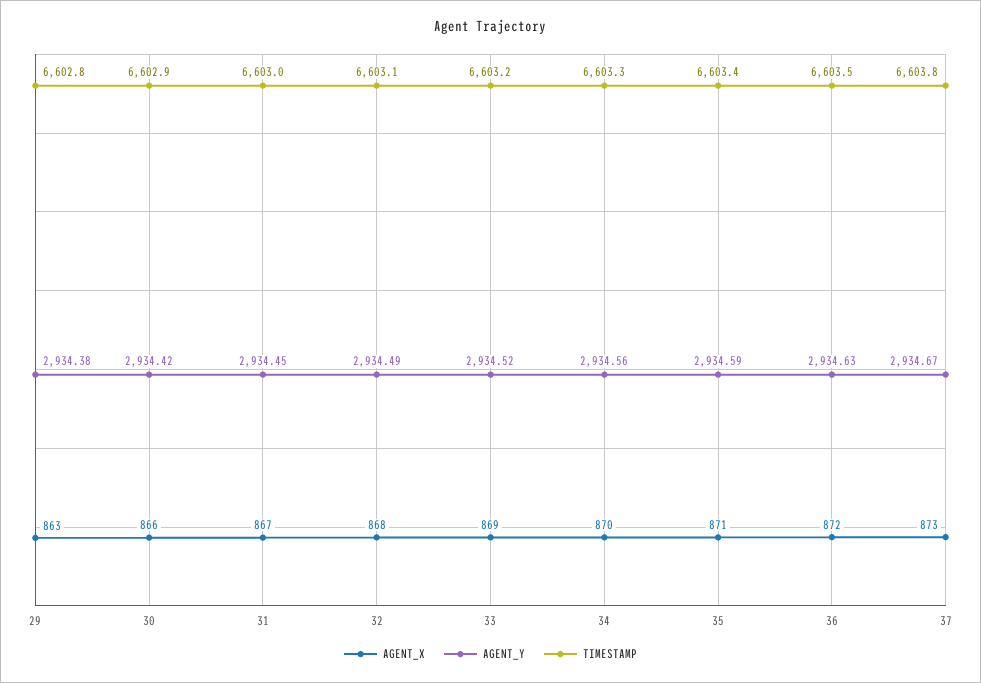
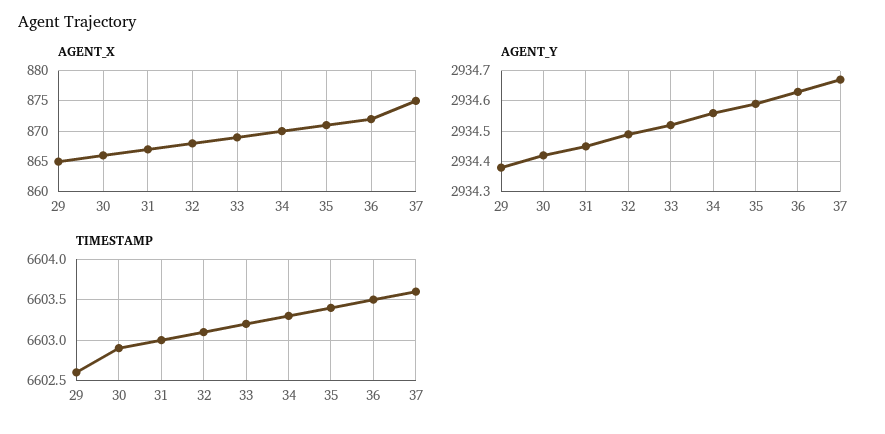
  {
    "AGENT_X": {
-     "29": 863,
+     "29": 865,
      "30": 866,
      "31": 867,
      "32": 868,
      "33": 869,
      "34": 870,
      "35": 871,
      "36": 872,
-     "37": 873
+     "37": 875
    },
    "AGENT_Y": {
      "29": 2934.38,
      "30": 2934.42,
      "31": 2934.45,
      "32": 2934.49,
      "33": 2934.52,
      "34": 2934.56,
      "35": 2934.59,
      "36": 2934.63,
      "37": 2934.67
    },
    "TIMESTAMP": {
-     "29": 6602.8,
+     "29": 6602.6,
      "30": 6602.9,
      "31": 6603,
      "32": 6603.1,
      "33": 6603.2,
      "34": 6603.3,
      "35": 6603.4,
      "36": 6603.5,
-     "37": 6603.8
+     "37": 6603.6
    }
  }

